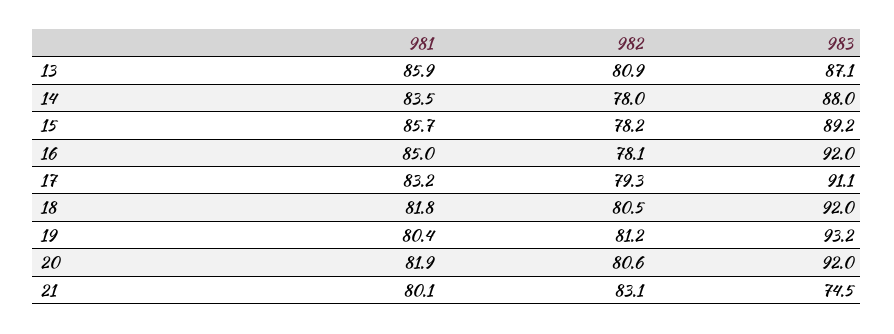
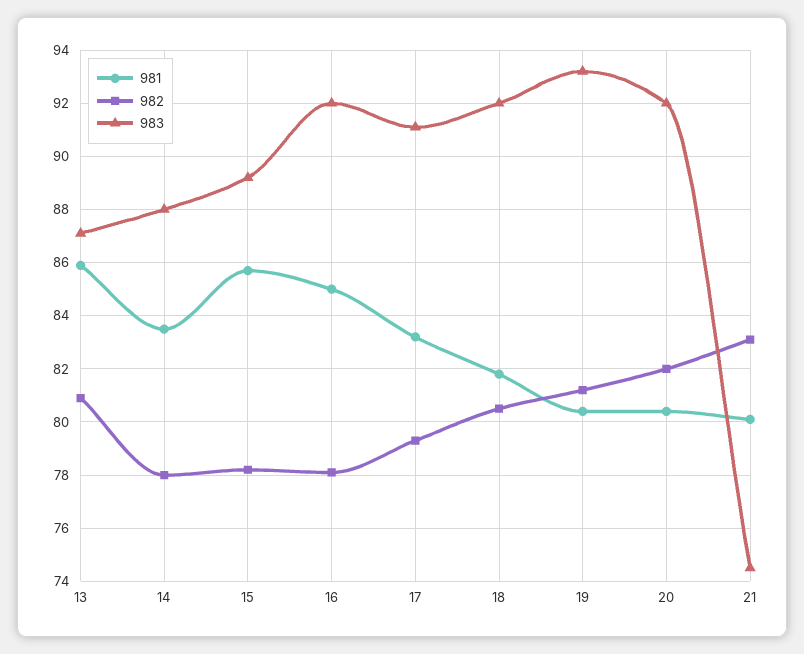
  {
    "981": {
      "13": 85.9,
      "14": 83.5,
      "15": 85.7,
      "16": 85,
      "17": 83.2,
      "18": 81.8,
      "19": 80.4,
-     "20": 81.9,
+     "20": 80.5,
      "21": 80.1
    },
    "982": {
      "13": 80.9,
      "14": 78,
      "15": 78.2,
      "16": 78.1,
      "17": 79.3,
      "18": 80.5,
      "19": 81.2,
-     "20": 80.6,
+     "20": 82,
      "21": 83.1
    },
    "983": {
      "13": 87.1,
      "14": 88,
      "15": 89.2,
      "16": 92,
      "17": 91.1,
      "18": 92,
      "19": 93.2,
      "20": 92,
      "21": 74.5
    }
  }

